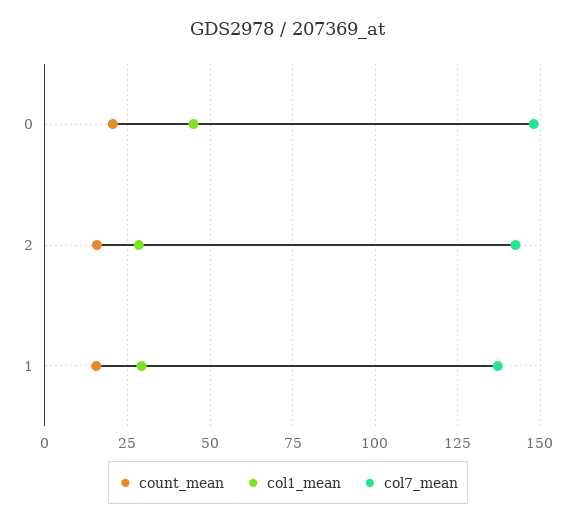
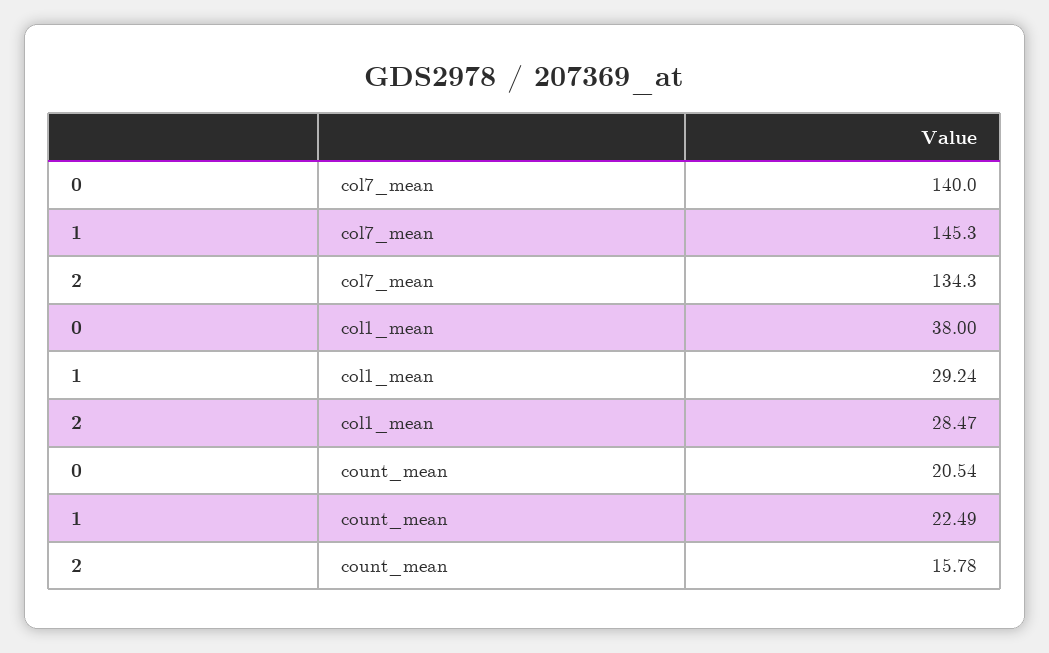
  {
    "count_mean": {
      "0": 20.54,
      "2": 15.78,
-     "1": 15
+     "1": 22.49
    },
    "col1_mean": {
-     "0": 45,
+     "0": 38,
      "2": 28.47,
      "1": 29.24
    },
    "col7_mean": {
-     "0": 147.5,
+     "0": 140,
-     "2": 142.5,
+     "2": 134.3,
-     "1": 137.5
+     "1": 145.3
    }
  }

